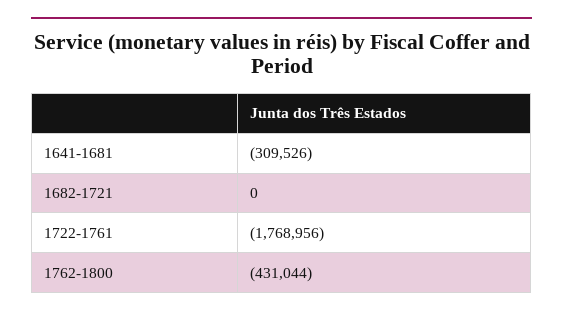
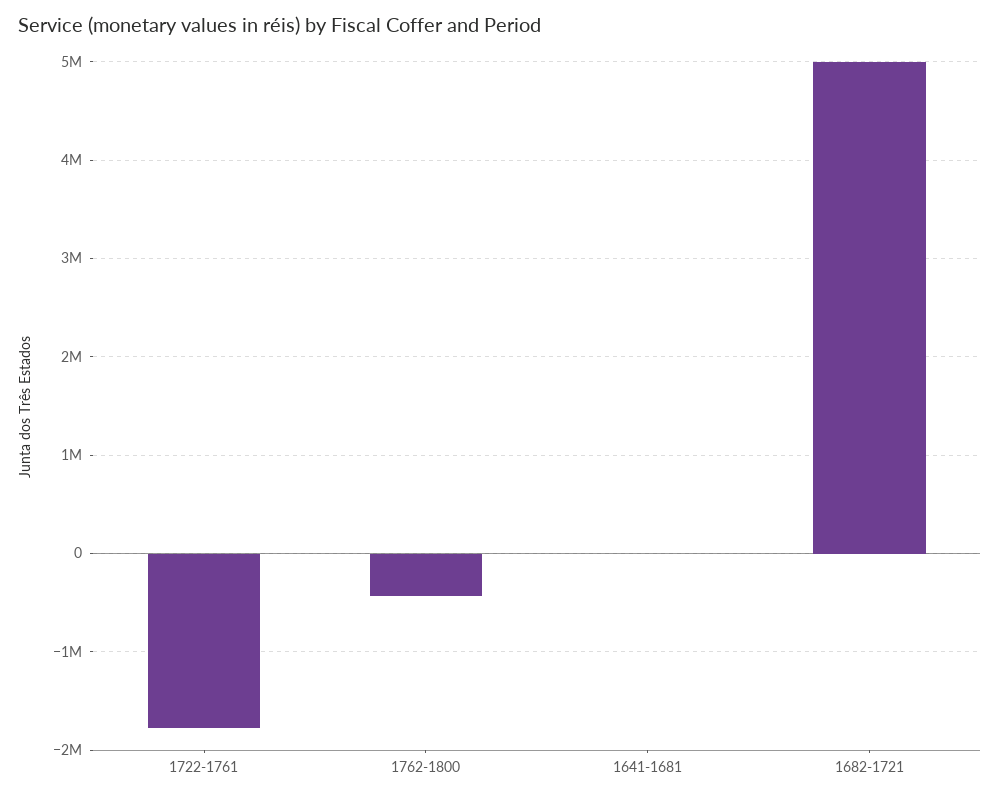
  {
-   "1641-1681": -309526,
+   "1641-1681": 0,
-   "1682-1721": 0,
+   "1682-1721": 5000000,
    "1722-1761": -1768956,
    "1762-1800": -431044
  }

